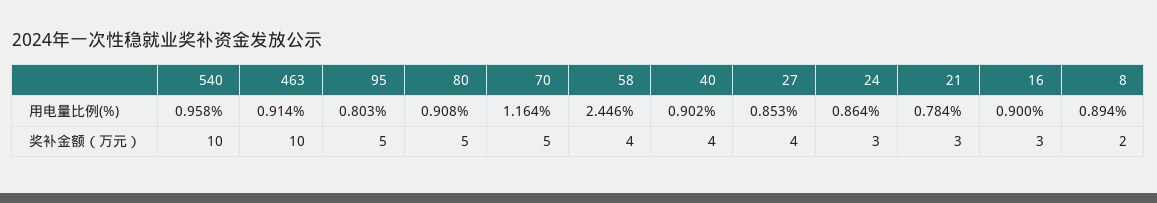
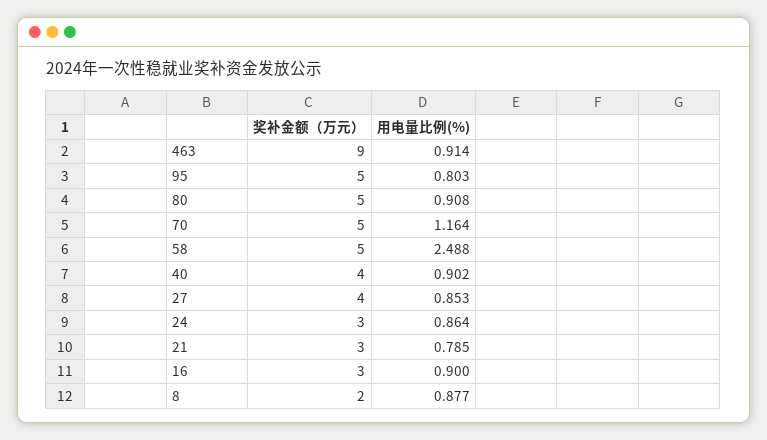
  {
-   "540": {
-     "用电量比例(%)": 0.958,
-     "奖补金额（万元）": 10
-   },
    "463": {
      "用电量比例(%)": 0.914,
-     "奖补金额（万元）": 10
+     "奖补金额（万元）": 9
    },
    "95": {
      "用电量比例(%)": 0.803,
      "奖补金额（万元）": 5
    },
    "80": {
      "用电量比例(%)": 0.908,
      "奖补金额（万元）": 5
    },
    "70": {
      "用电量比例(%)": 1.164,
      "奖补金额（万元）": 5
    },
    "58": {
-     "用电量比例(%)": 2.446,
+     "用电量比例(%)": 2.488,
-     "奖补金额（万元）": 4
+     "奖补金额（万元）": 5
    },
    "40": {
      "用电量比例(%)": 0.902,
      "奖补金额（万元）": 4
    },
    "27": {
      "用电量比例(%)": 0.853,
      "奖补金额（万元）": 4
    },
    "24": {
      "用电量比例(%)": 0.864,
      "奖补金额（万元）": 3
    },
    "21": {
-     "用电量比例(%)": 0.784,
+     "用电量比例(%)": 0.785,
      "奖补金额（万元）": 3
    },
    "16": {
      "用电量比例(%)": 0.9,
      "奖补金额（万元）": 3
    },
    "8": {
-     "用电量比例(%)": 0.894,
+     "用电量比例(%)": 0.877,
      "奖补金额（万元）": 2
    }
  }

